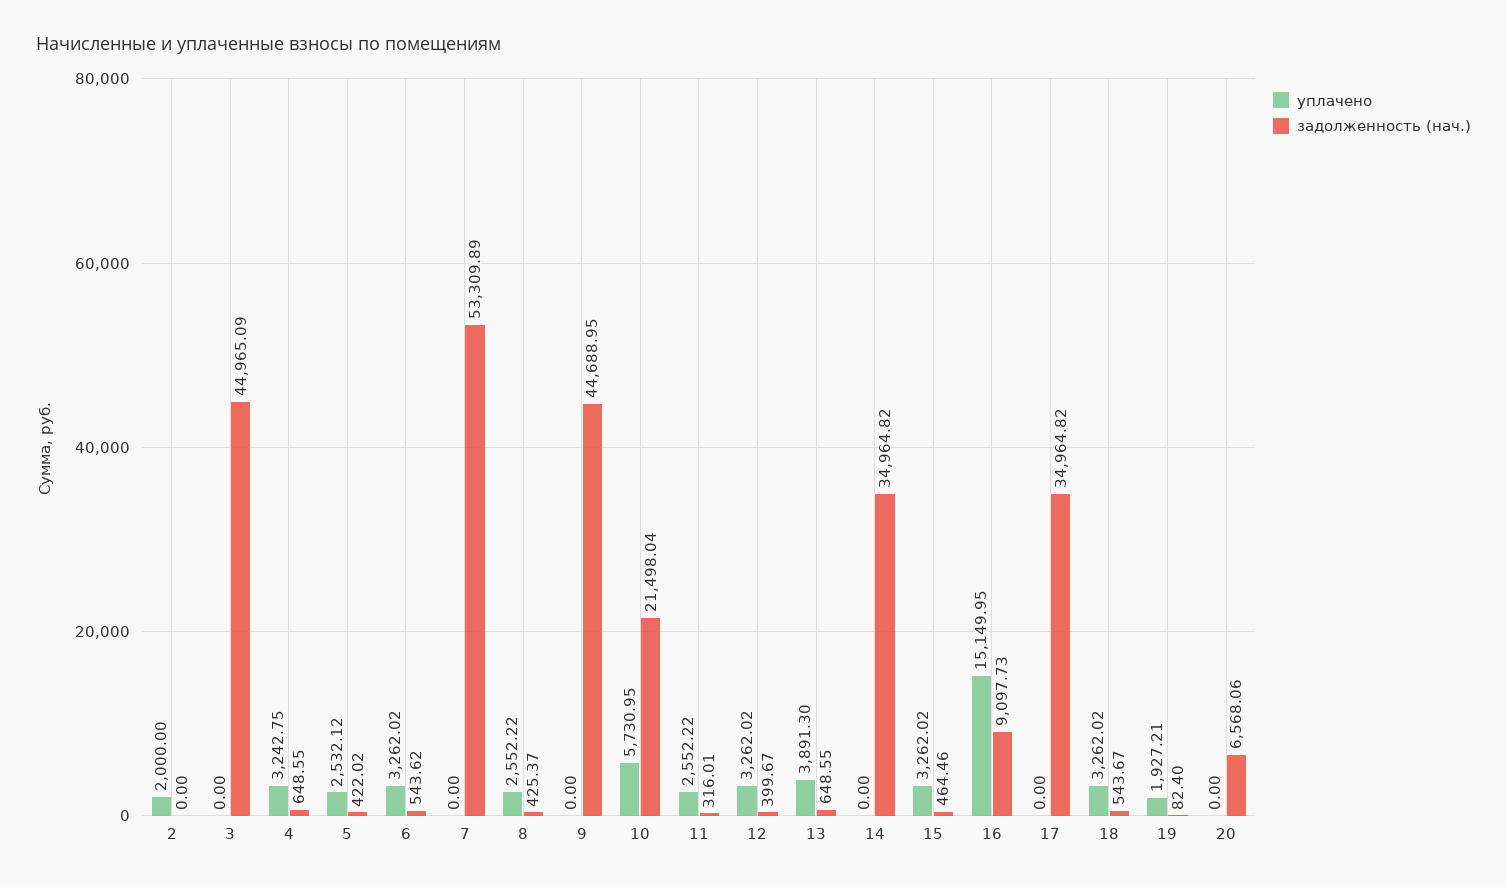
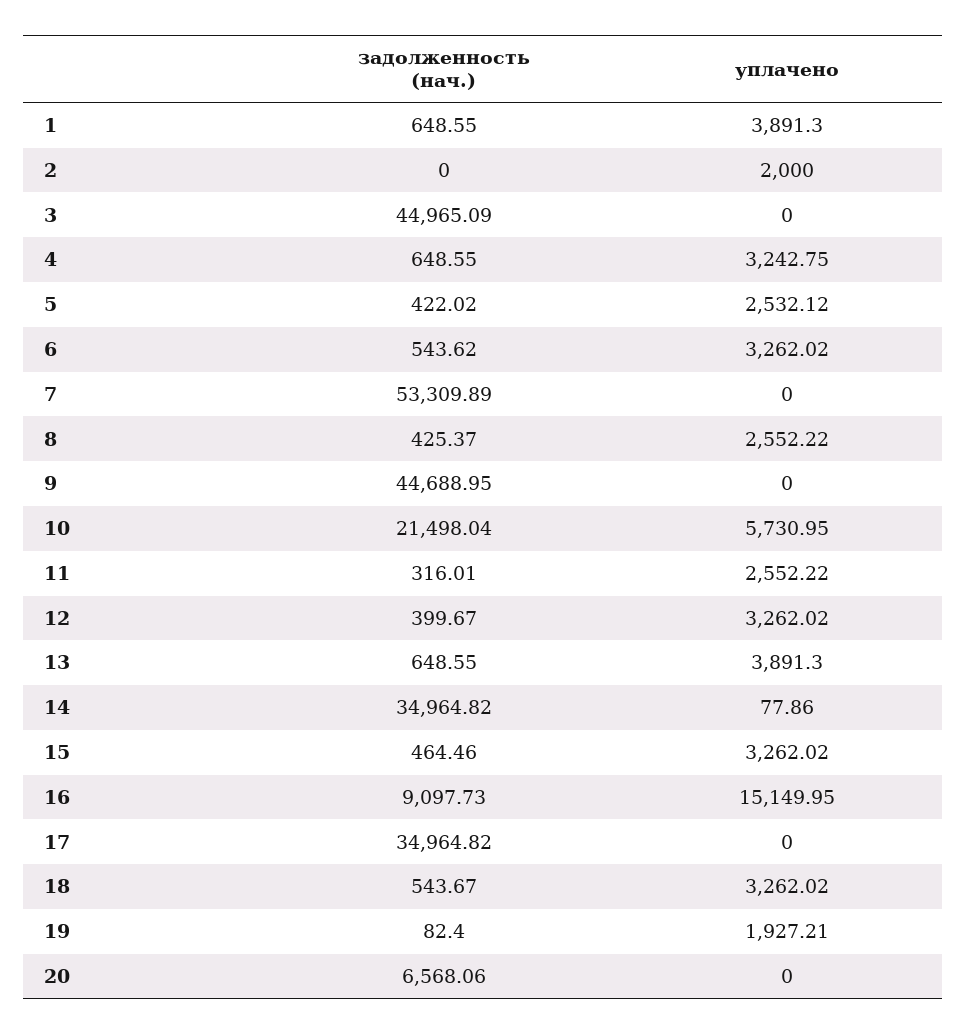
  {
    "уплачено": {
      "2": 2000,
      "3": 0,
      "4": 3242.75,
      "5": 2532.12,
      "6": 3262.02,
      "7": 0,
      "8": 2552.22,
      "9": 0,
      "10": 5730.95,
      "11": 2552.22,
      "12": 3262.02,
      "13": 3891.3,
-     "14": 0,
+     "14": 77.86,
      "15": 3262.02,
      "16": 15149.95,
      "17": 0,
      "18": 3262.02,
      "19": 1927.21,
-     "20": 0
+     "20": 0,
+     "1": 3891.3
    },
    "задолженность (нач.)": {
      "2": 0,
      "3": 44965.09,
      "4": 648.55,
      "5": 422.02,
      "6": 543.62,
      "7": 53309.89,
      "8": 425.37,
      "9": 44688.95,
      "10": 21498.04,
      "11": 316.01,
      "12": 399.67,
      "13": 648.55,
      "14": 34964.82,
      "15": 464.46,
      "16": 9097.73,
      "17": 34964.82,
      "18": 543.67,
      "19": 82.4,
-     "20": 6568.06
+     "20": 6568.06,
+     "1": 648.55
    }
  }

